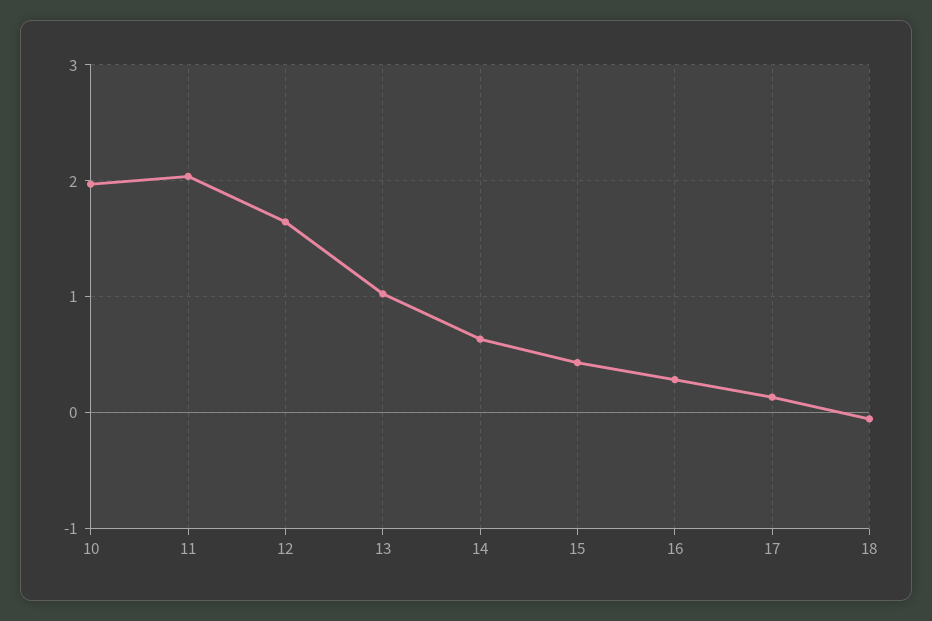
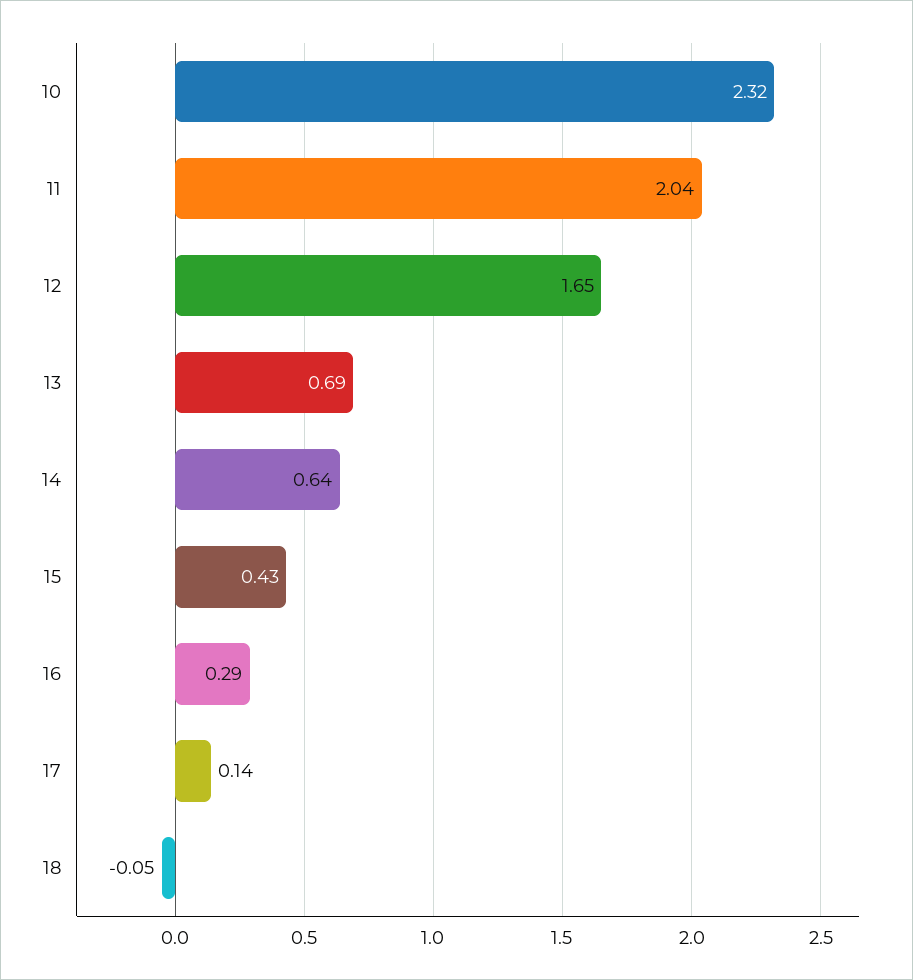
  {
-   "10": 2,
+   "10": 2.32,
    "11": 2.04,
    "12": 1.65,
-   "13": 1,
+   "13": 0.69,
    "14": 0.64,
    "15": 0.43,
    "16": 0.29,
    "17": 0.14,
    "18": -0.05
  }

